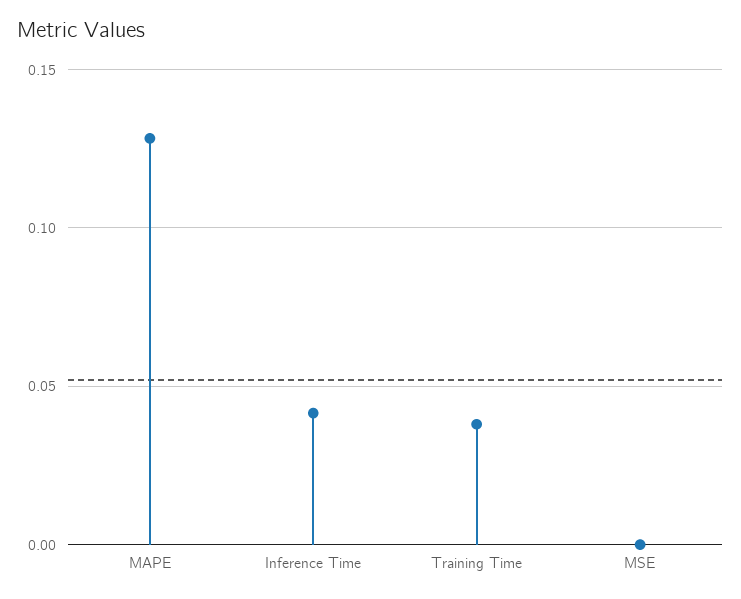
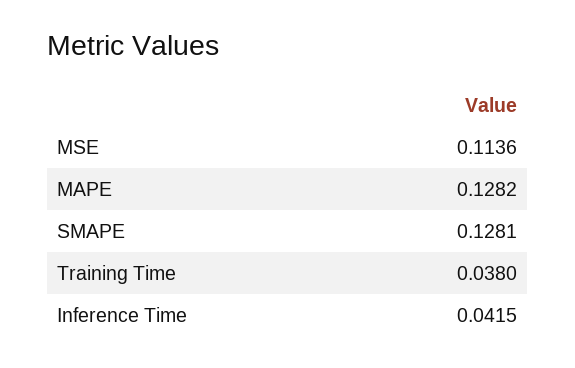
  {
    "MAPE": 0.1282,
    "Inference Time": 0.0415,
    "Training Time": 0.038,
-   "MSE": 0
+   "MSE": 0.1136,
+   "SMAPE": 0.1281
  }

